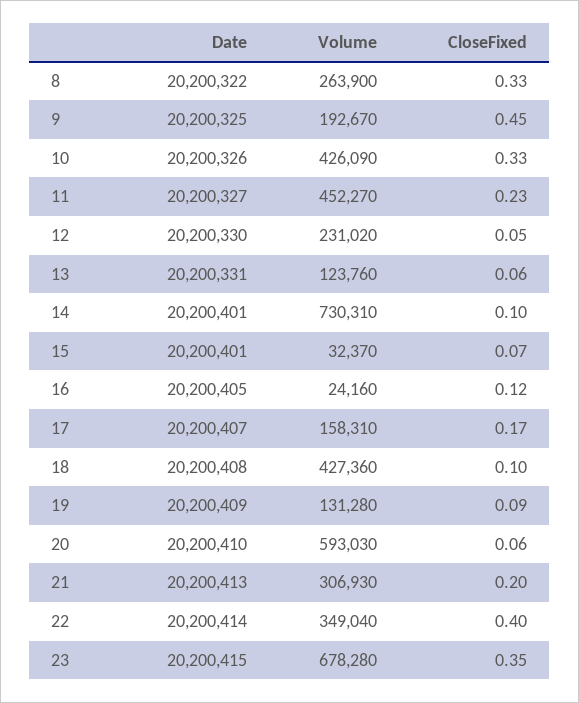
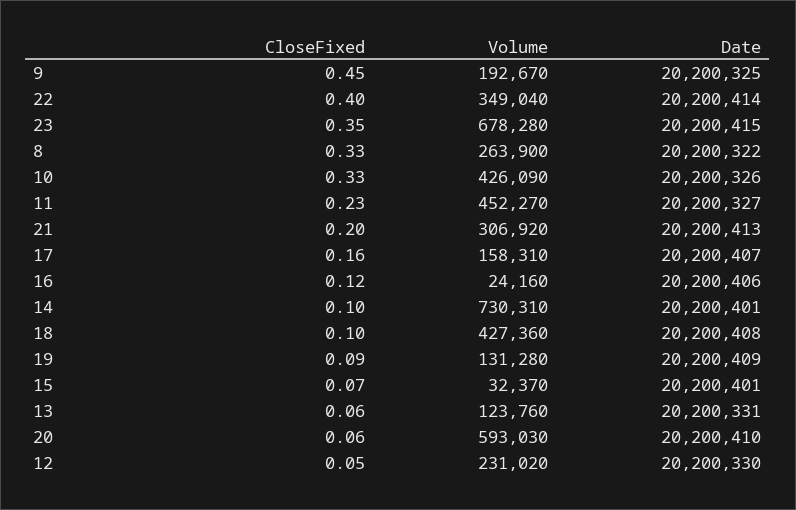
  {
    "Date": {
      "8": 20200322,
      "9": 20200325,
      "10": 20200326,
      "11": 20200327,
      "12": 20200330,
      "13": 20200331,
      "14": 20200401,
      "15": 20200401,
-     "16": 20200405,
+     "16": 20200406,
      "17": 20200407,
      "18": 20200408,
      "19": 20200409,
      "20": 20200410,
      "21": 20200413,
      "22": 20200414,
      "23": 20200415
    },
    "Volume": {
      "8": 263900,
      "9": 192670,
      "10": 426090,
      "11": 452270,
      "12": 231020,
      "13": 123760,
      "14": 730310,
      "15": 32370,
      "16": 24160,
      "17": 158310,
      "18": 427360,
      "19": 131280,
      "20": 593030,
-     "21": 306930,
+     "21": 306920,
      "22": 349040,
      "23": 678280
    },
    "CloseFixed": {
      "8": 0.33,
      "9": 0.45,
      "10": 0.33,
      "11": 0.23,
      "12": 0.05,
      "13": 0.06,
      "14": 0.1,
      "15": 0.07,
      "16": 0.12,
-     "17": 0.17,
+     "17": 0.16,
      "18": 0.1,
      "19": 0.09,
      "20": 0.06,
      "21": 0.2,
      "22": 0.4,
      "23": 0.35
    }
  }

